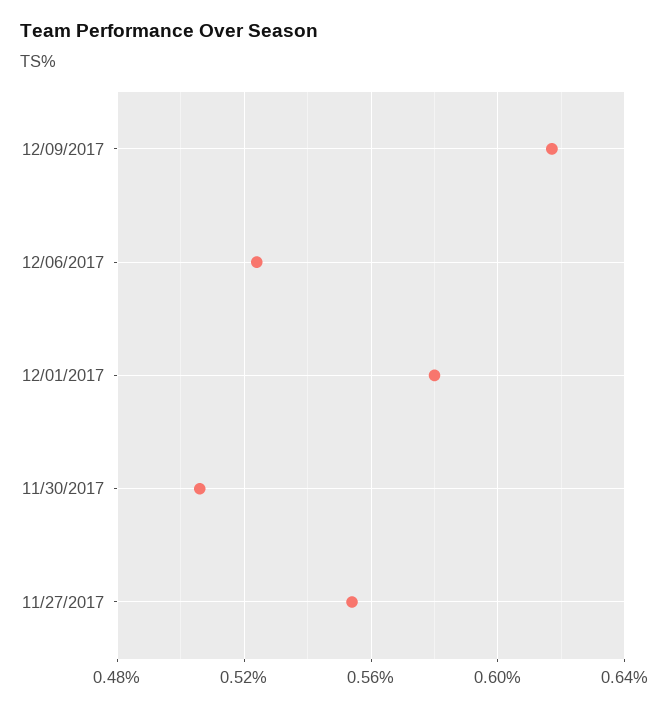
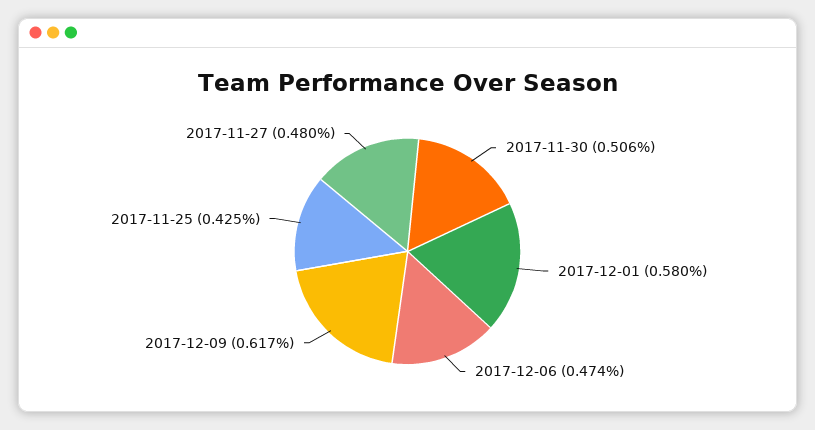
  {
    "12/09/2017": 0.617,
-   "12/06/2017": 0.525,
+   "12/06/2017": 0.474,
    "12/01/2017": 0.58,
    "11/30/2017": 0.506,
-   "11/27/2017": 0.555
+   "11/27/2017": 0.48,
+   "2017-11-25": 0.425
  }

